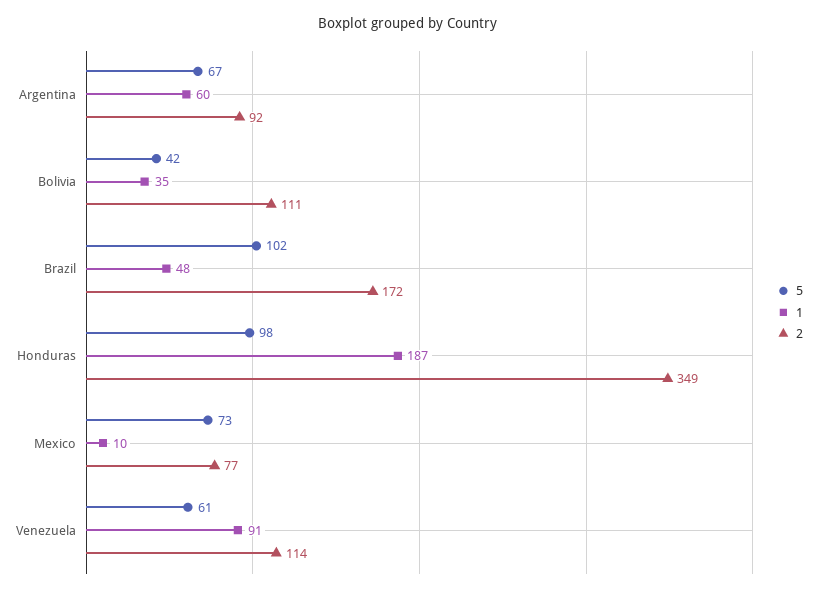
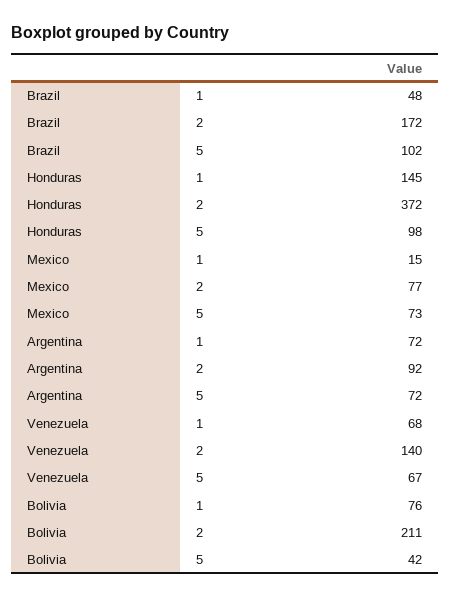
  {
    "5": {
-     "Argentina": 67,
+     "Argentina": 72,
      "Bolivia": 42,
      "Brazil": 102,
      "Honduras": 98,
      "Mexico": 73,
-     "Venezuela": 61
+     "Venezuela": 67
    },
    "1": {
-     "Argentina": 60,
+     "Argentina": 72,
-     "Bolivia": 35,
+     "Bolivia": 76,
      "Brazil": 48,
-     "Honduras": 187,
+     "Honduras": 145,
-     "Mexico": 10,
+     "Mexico": 15,
-     "Venezuela": 91
+     "Venezuela": 68
    },
    "2": {
      "Argentina": 92,
-     "Bolivia": 111,
+     "Bolivia": 211,
      "Brazil": 172,
-     "Honduras": 349,
+     "Honduras": 372,
      "Mexico": 77,
-     "Venezuela": 114
+     "Venezuela": 140
    }
  }

